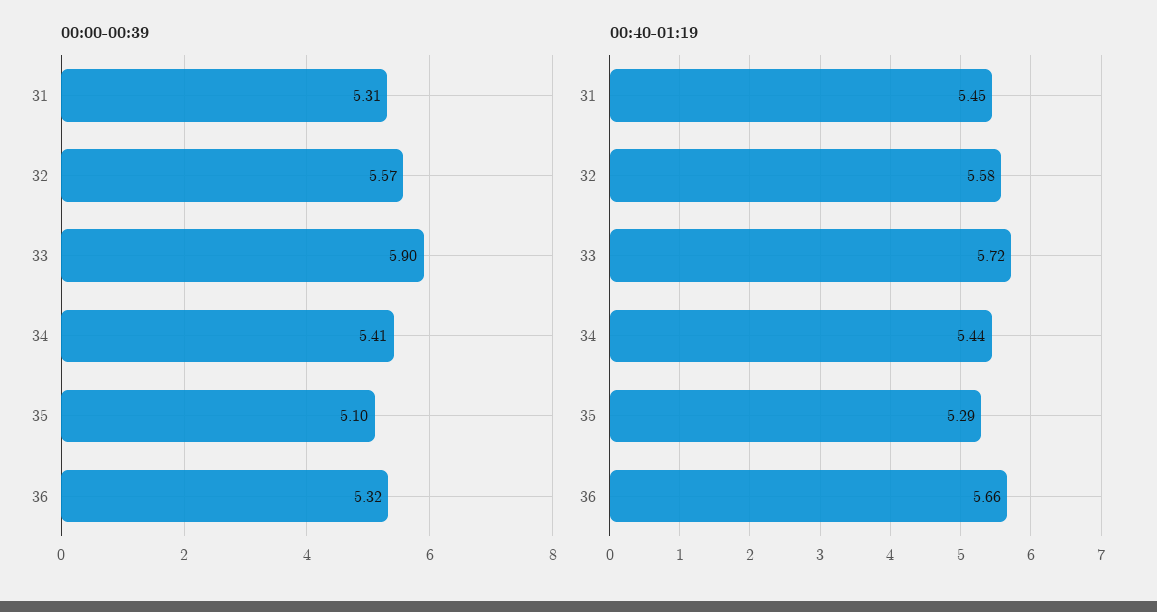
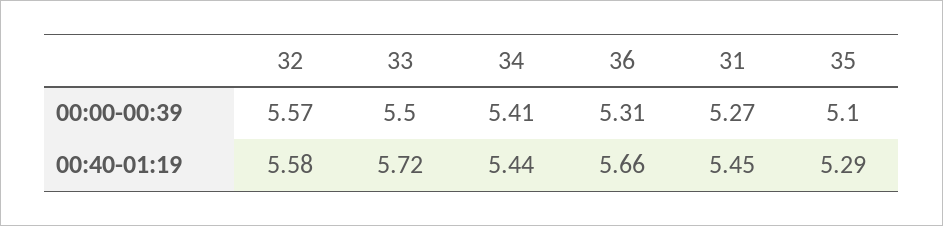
  {
    "00:00-00:39": {
-     "31": 5.31,
+     "31": 5.27,
      "32": 5.57,
-     "33": 5.9,
+     "33": 5.5,
      "34": 5.41,
      "35": 5.1,
-     "36": 5.32
+     "36": 5.31
    },
    "00:40-01:19": {
      "31": 5.45,
      "32": 5.58,
      "33": 5.72,
      "34": 5.44,
      "35": 5.29,
      "36": 5.66
    }
  }

